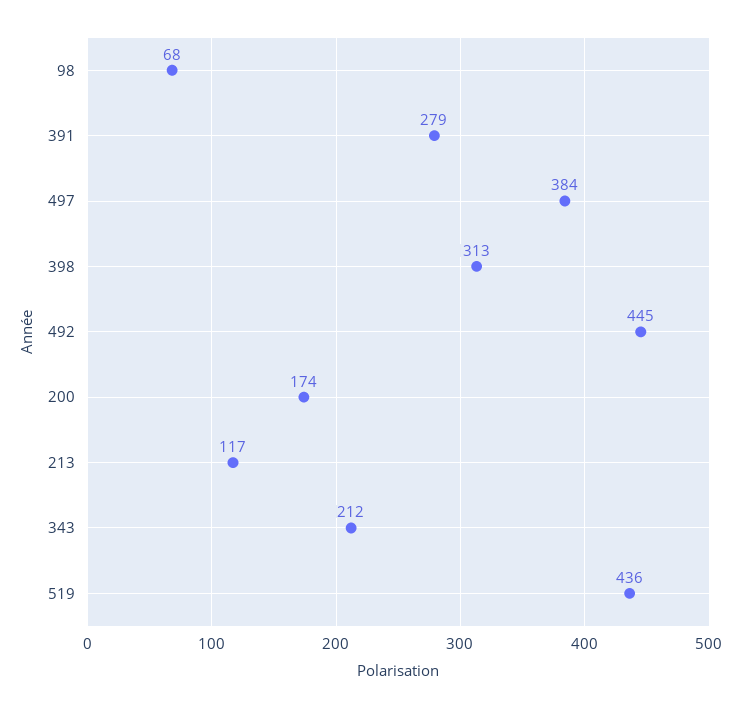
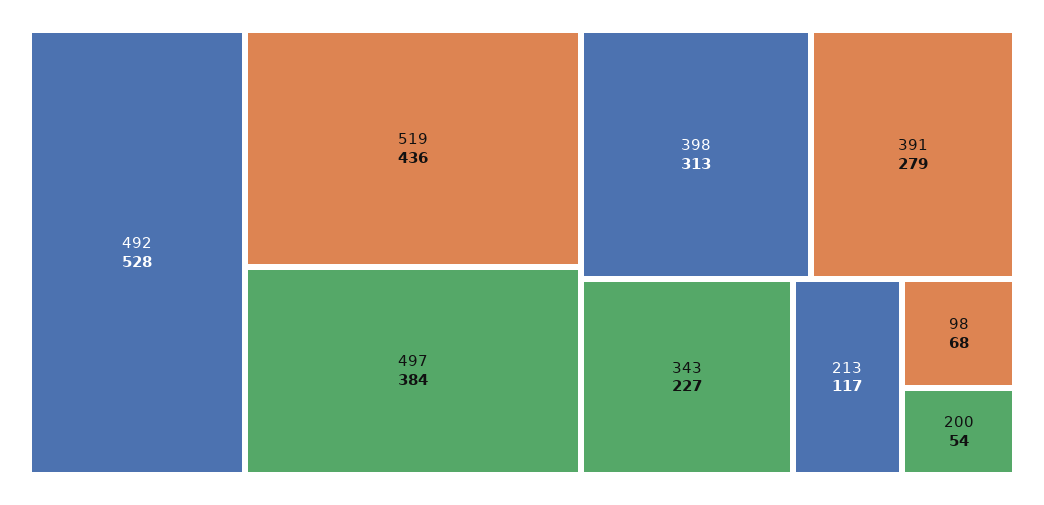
  {
    "98": 68,
    "391": 279,
    "497": 384,
    "398": 313,
-   "492": 445,
+   "492": 528,
-   "200": 174,
+   "200": 54,
    "213": 117,
-   "343": 212,
+   "343": 227,
    "519": 436
  }

